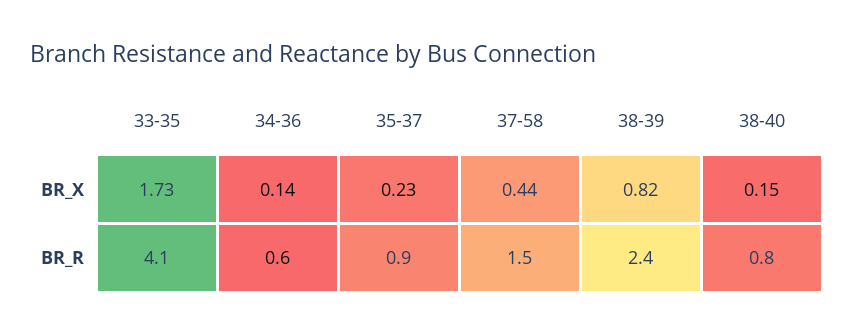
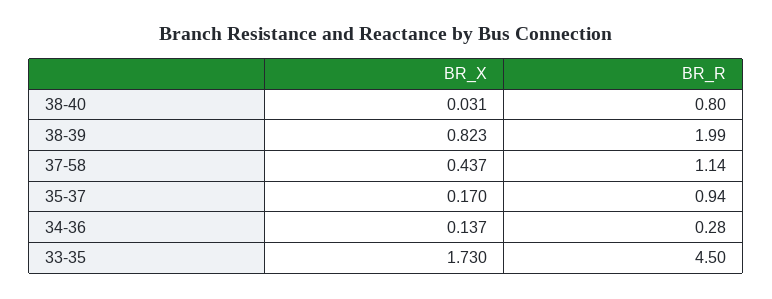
  {
    "33-35": {
      "BR_X": 1.73,
-     "BR_R": 4.1
+     "BR_R": 4.5
    },
    "34-36": {
      "BR_X": 0.137,
-     "BR_R": 0.6
+     "BR_R": 0.28
    },
    "35-37": {
-     "BR_X": 0.23,
+     "BR_X": 0.17,
      "BR_R": 0.94
    },
    "37-58": {
      "BR_X": 0.437,
-     "BR_R": 1.5
+     "BR_R": 1.14
    },
    "38-39": {
      "BR_X": 0.823,
-     "BR_R": 2.4
+     "BR_R": 1.99
    },
    "38-40": {
-     "BR_X": 0.15,
+     "BR_X": 0.031,
      "BR_R": 0.8
    }
  }

